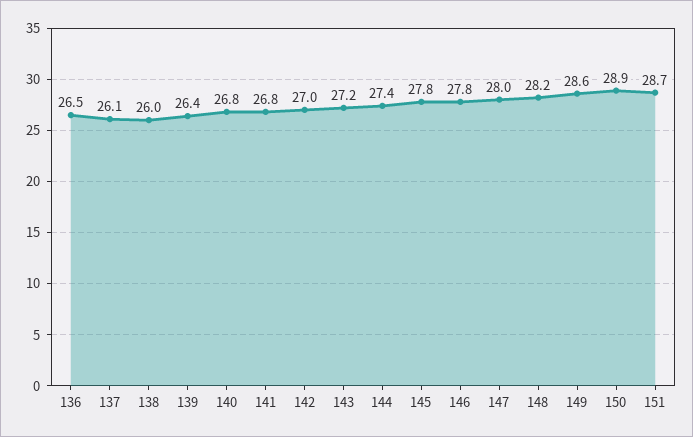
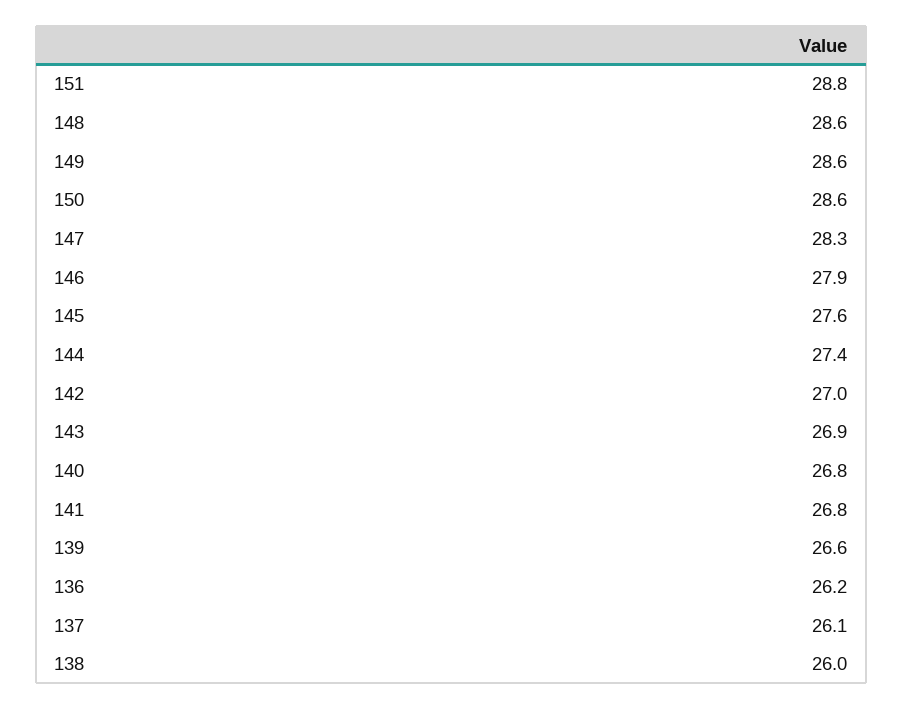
  {
-   "136": 26.5,
+   "136": 26.2,
    "137": 26.1,
    "138": 26,
-   "139": 26.4,
+   "139": 26.6,
    "140": 26.8,
    "141": 26.8,
    "142": 27,
-   "143": 27.2,
+   "143": 26.9,
    "144": 27.4,
-   "145": 27.8,
+   "145": 27.6,
-   "146": 27.8,
+   "146": 27.9,
-   "147": 28,
+   "147": 28.3,
-   "148": 28.2,
+   "148": 28.6,
    "149": 28.6,
-   "150": 28.9,
+   "150": 28.6,
-   "151": 28.7
+   "151": 28.8
  }

